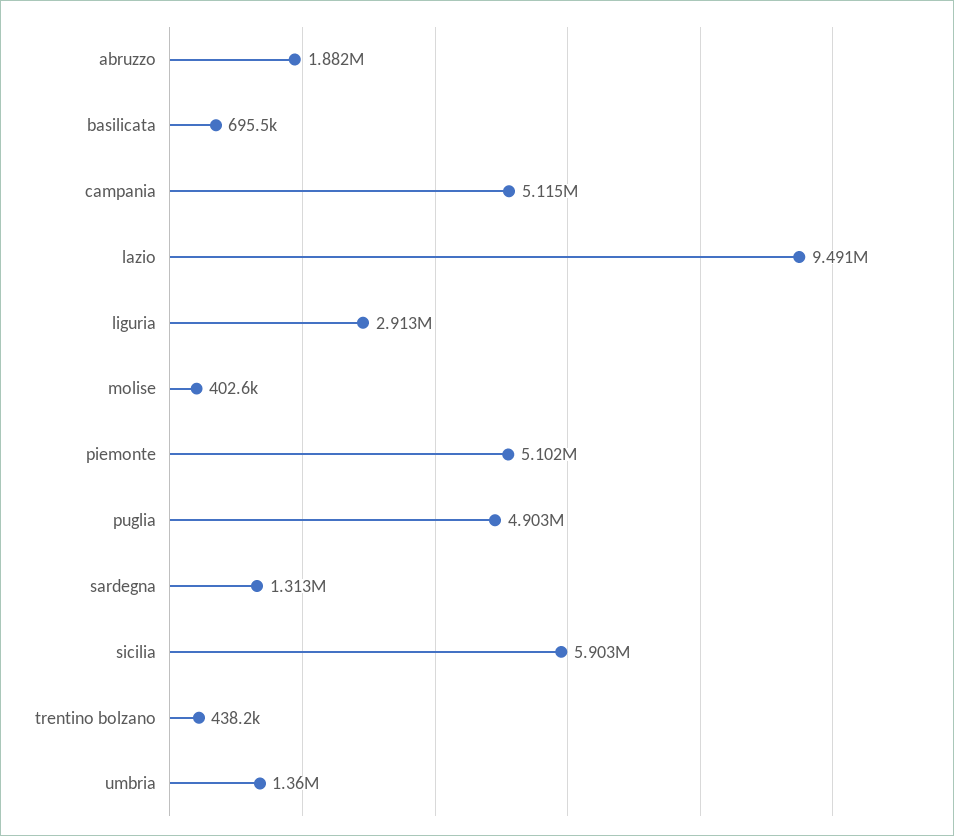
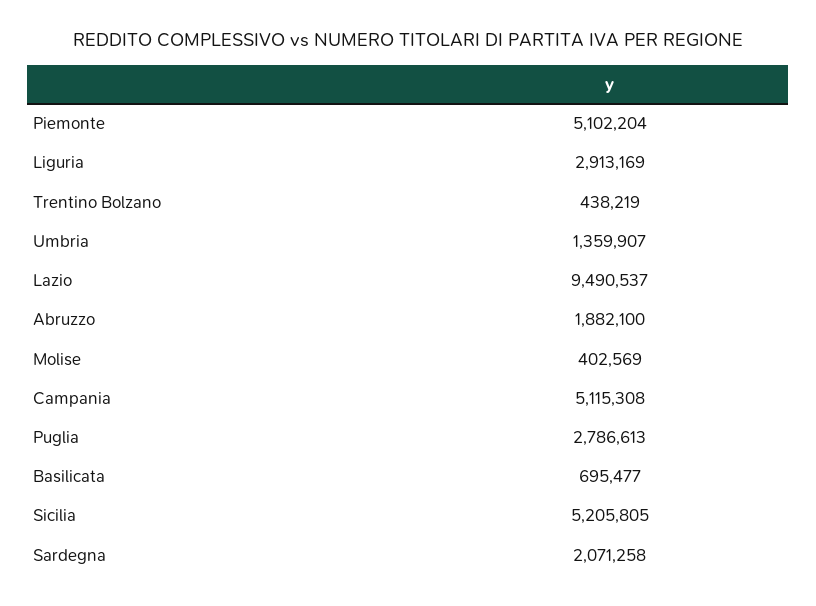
  {
    "abruzzo": 1882100,
    "basilicata": 695477,
    "campania": 5115308,
    "lazio": 9490537,
    "liguria": 2913169,
    "molise": 402569,
    "piemonte": 5102204,
-   "puglia": 4903000,
+   "puglia": 2786613,
-   "sardegna": 1313000,
+   "sardegna": 2071258,
-   "sicilia": 5903000,
+   "sicilia": 5205805,
    "trentino bolzano": 438219,
    "umbria": 1359907
  }

